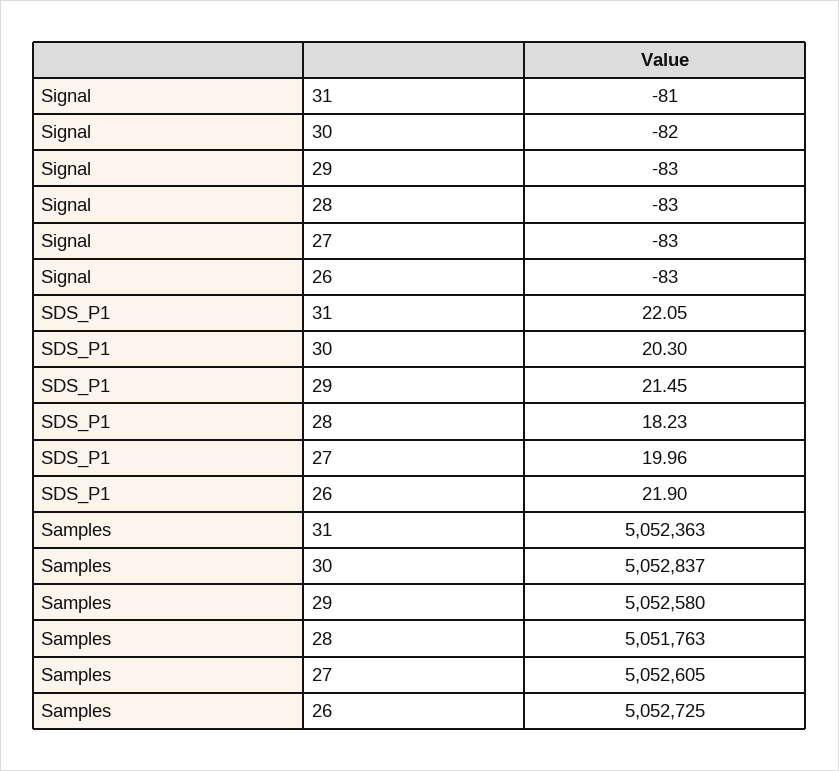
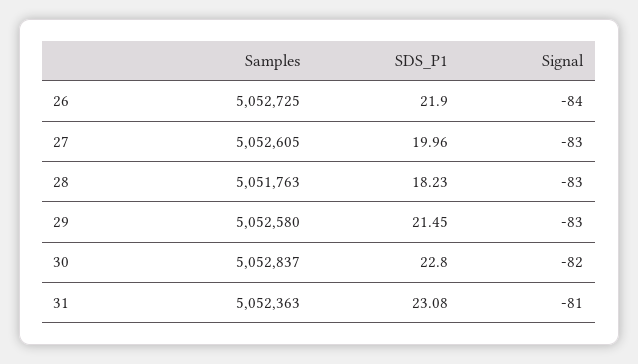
  {
    "Signal": {
      "31": -81,
      "30": -82,
      "29": -83,
      "28": -83,
      "27": -83,
-     "26": -83
+     "26": -84
    },
    "SDS_P1": {
-     "31": 22.05,
+     "31": 23.08,
-     "30": 20.3,
+     "30": 22.8,
      "29": 21.45,
      "28": 18.23,
      "27": 19.96,
      "26": 21.9
    },
    "Samples": {
      "31": 5052363,
      "30": 5052837,
      "29": 5052580,
      "28": 5051763,
      "27": 5052605,
      "26": 5052725
    }
  }

